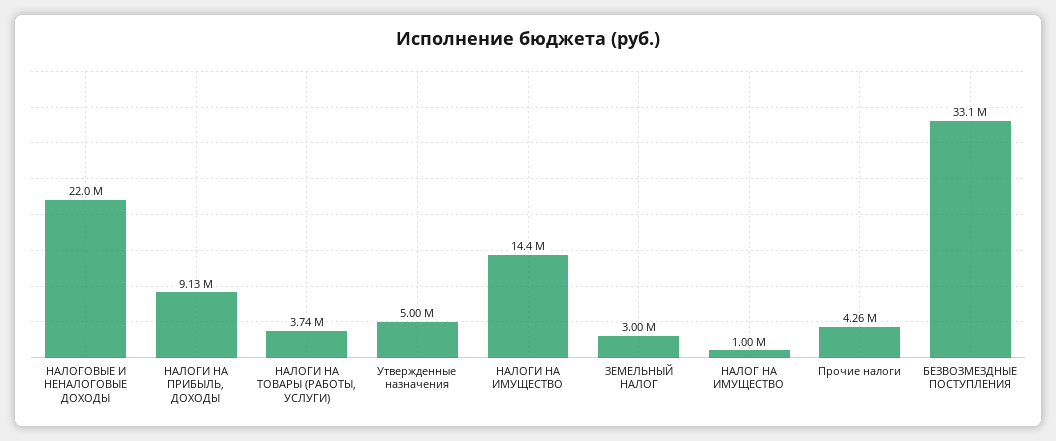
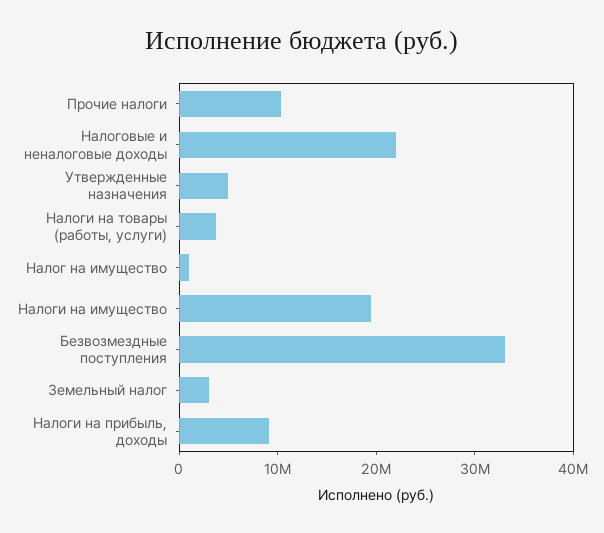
  {
    "НАЛОГОВЫЕ И НЕНАЛОГОВЫЕ ДОХОДЫ": 22000000,
    "НАЛОГИ НА ПРИБЫЛЬ, ДОХОДЫ": 9130000,
    "НАЛОГИ НА ТОВАРЫ (РАБОТЫ, УСЛУГИ)": 3740000,
    "Утвержденные назначения": 5000000,
-   "НАЛОГИ НА ИМУЩЕСТВО": 14400000,
+   "НАЛОГИ НА ИМУЩЕСТВО": 20000000,
    "ЗЕМЕЛЬНЫЙ НАЛОГ": 3000000,
    "НАЛОГ НА ИМУЩЕСТВО": 1000000,
-   "Прочие налоги": 4260000,
+   "Прочие налоги": 10000000,
    "БЕЗВОЗМЕЗДНЫЕ ПОСТУПЛЕНИЯ": 33100000
  }

